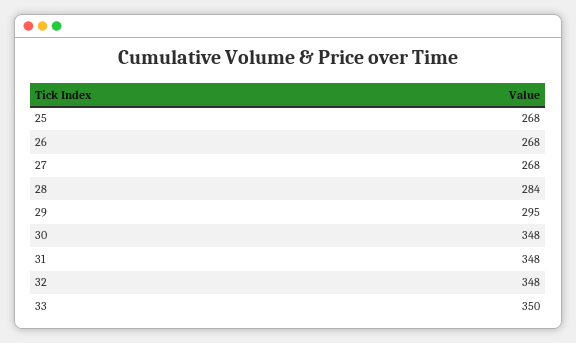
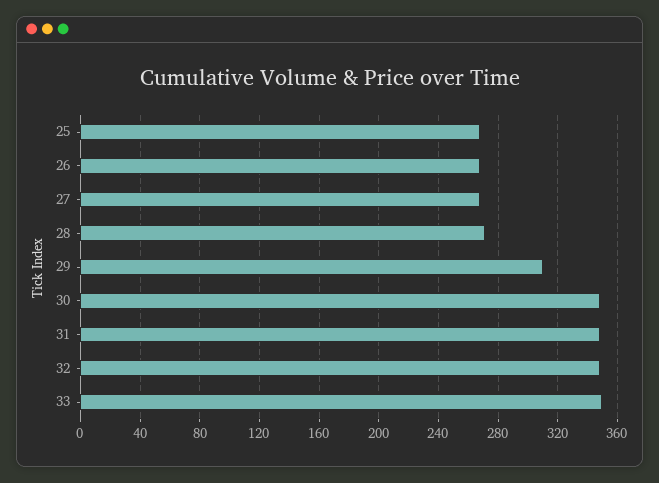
  {
    "25": 268,
    "26": 268,
    "27": 268,
-   "28": 284,
+   "28": 270,
-   "29": 295,
+   "29": 310,
    "30": 348,
    "31": 348,
    "32": 348,
    "33": 350
  }

